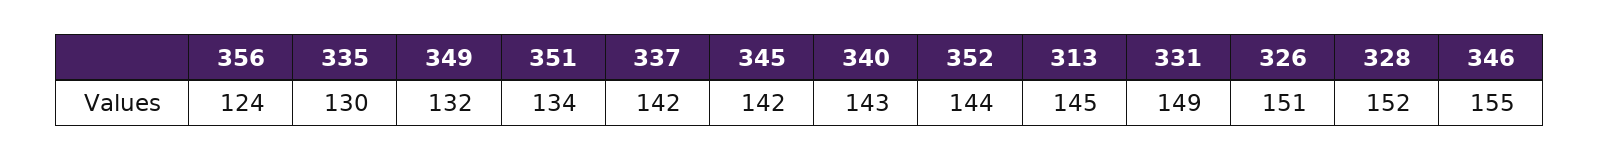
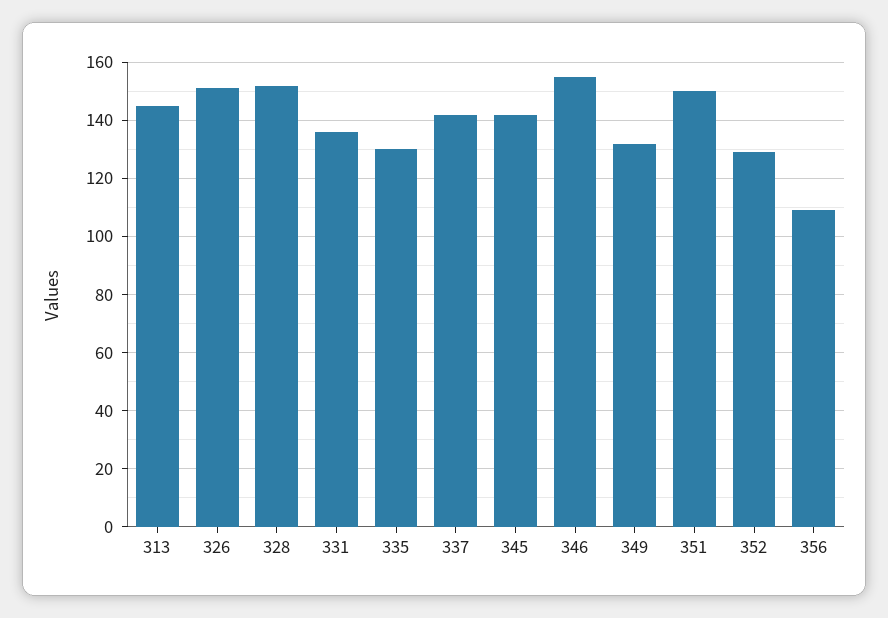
  {
-   "356": 124,
+   "356": 110,
    "335": 130,
    "349": 132,
-   "351": 134,
+   "351": 150,
    "337": 142,
    "345": 142,
-   "340": 143,
-   "352": 144,
+   "352": 130,
    "313": 145,
-   "331": 149,
+   "331": 135,
    "326": 151,
    "328": 152,
    "346": 155
  }

